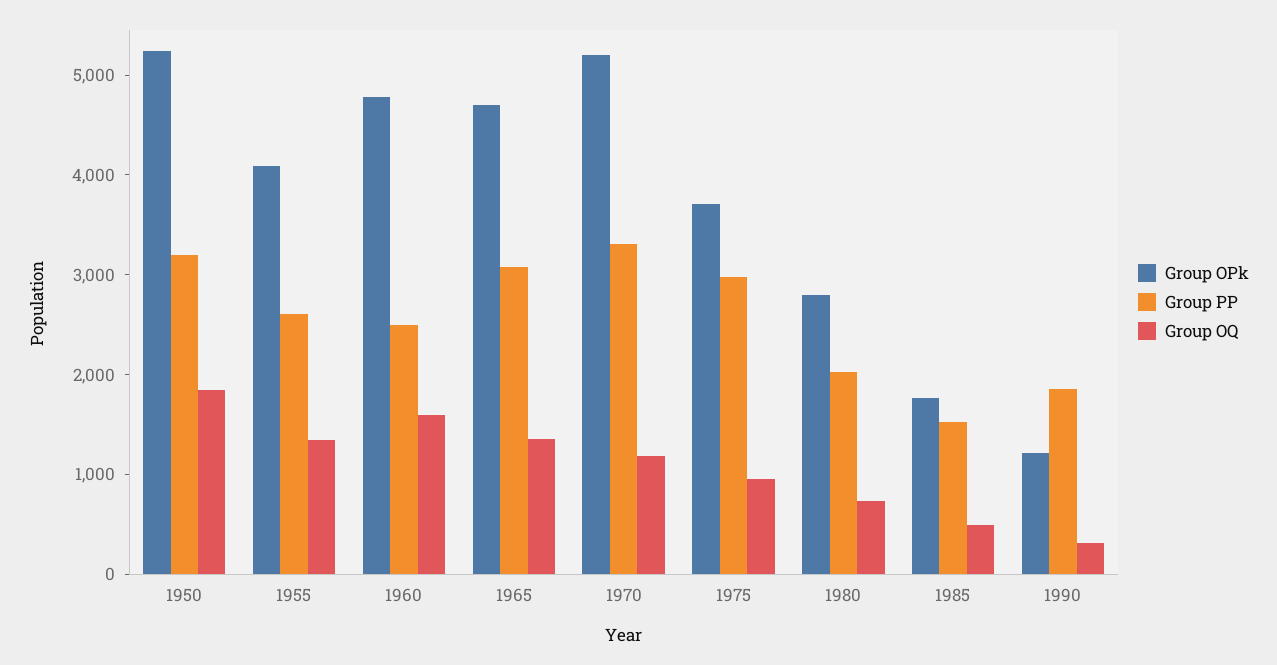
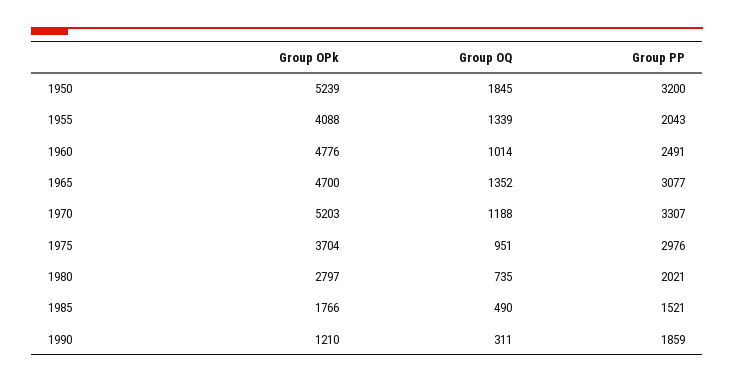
  {
    "Group OPk": {
      "1950": 5239,
      "1955": 4088,
      "1960": 4776,
      "1965": 4700,
      "1970": 5203,
      "1975": 3704,
      "1980": 2797,
      "1985": 1766,
      "1990": 1210
    },
    "Group PP": {
      "1950": 3200,
-     "1955": 2600,
+     "1955": 2043,
      "1960": 2491,
      "1965": 3077,
      "1970": 3307,
      "1975": 2976,
      "1980": 2021,
      "1985": 1521,
      "1990": 1859
    },
    "Group OQ": {
      "1950": 1845,
      "1955": 1339,
-     "1960": 1600,
+     "1960": 1014,
      "1965": 1352,
      "1970": 1188,
      "1975": 951,
      "1980": 735,
      "1985": 490,
      "1990": 311
    }
  }

